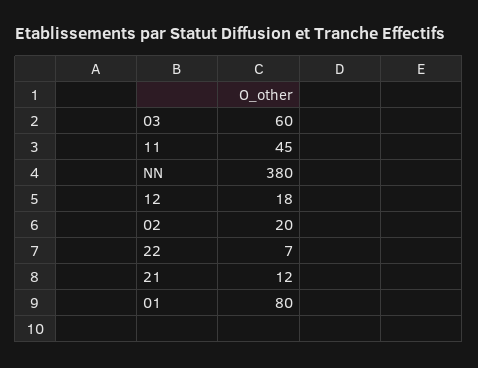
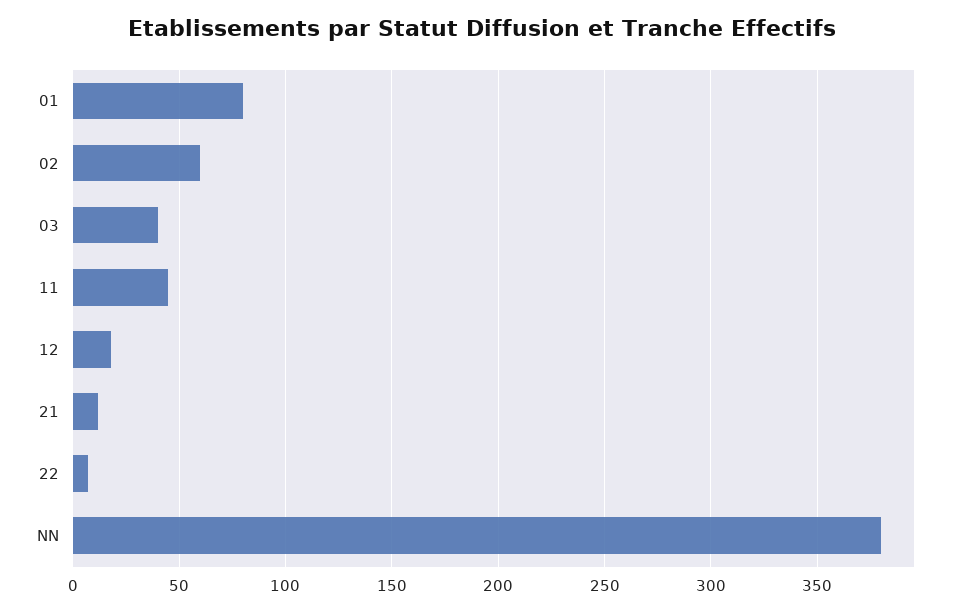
  {
-   "03": 60,
+   "03": 40,
    "11": 45,
    "NN": 380,
    "12": 18,
-   "02": 20,
+   "02": 60,
    "22": 7,
    "21": 12,
    "01": 80
  }

